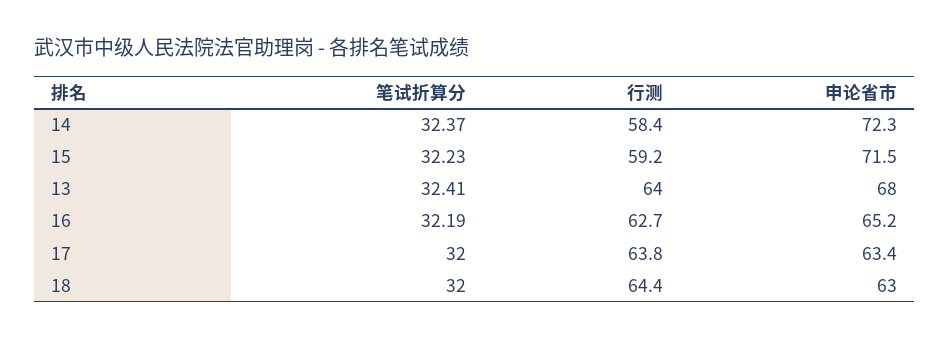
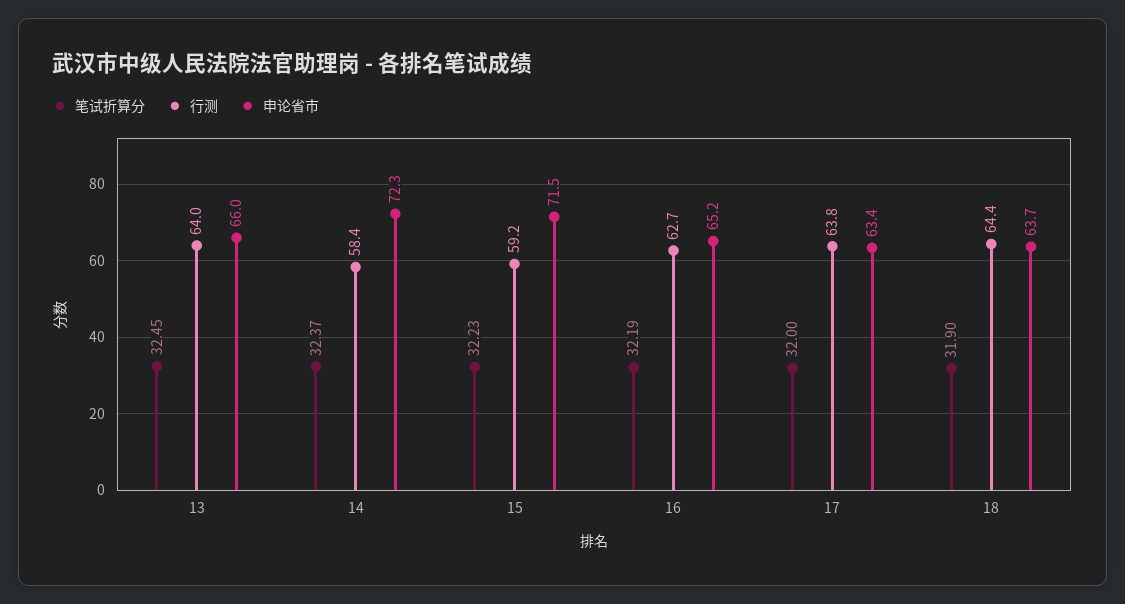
  {
    "笔试折算分": {
      "14": 32.37,
      "15": 32.23,
-     "13": 32.41,
+     "13": 32.45,
      "16": 32.19,
      "17": 32,
-     "18": 32
+     "18": 31.9
    },
    "行测": {
      "14": 58.4,
      "15": 59.2,
      "13": 64,
      "16": 62.7,
      "17": 63.8,
      "18": 64.4
    },
    "申论省市": {
      "14": 72.3,
      "15": 71.5,
-     "13": 68,
+     "13": 66,
      "16": 65.2,
      "17": 63.4,
-     "18": 63
+     "18": 63.7
    }
  }

